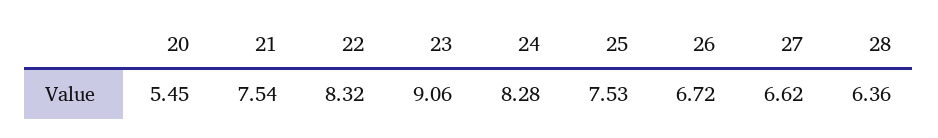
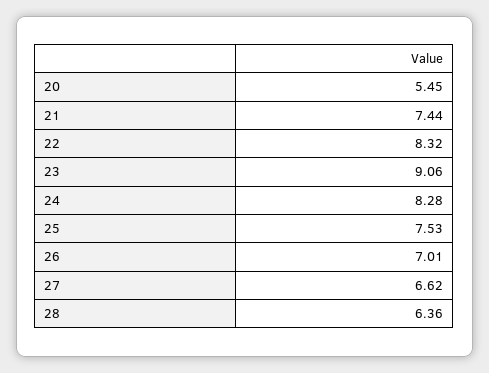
  {
    "20": 5.45,
-   "21": 7.54,
+   "21": 7.44,
    "22": 8.32,
    "23": 9.06,
    "24": 8.28,
    "25": 7.53,
-   "26": 6.72,
+   "26": 7.01,
    "27": 6.62,
    "28": 6.36
  }

